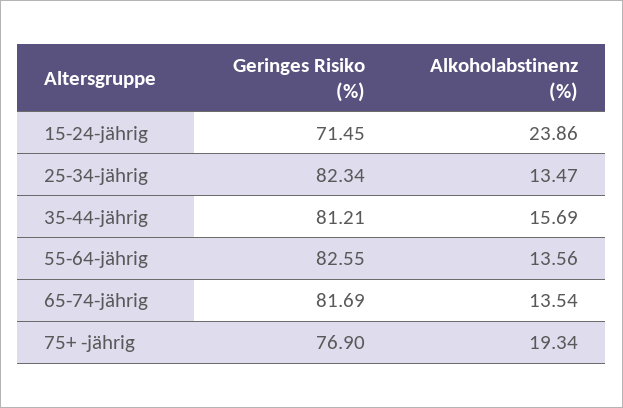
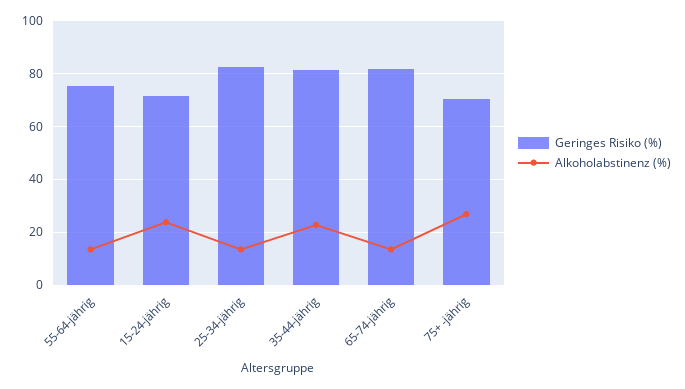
  {
    "Geringes Risiko (%)": {
      "15-24-jährig": 71.45,
      "25-34-jährig": 82.34,
      "35-44-jährig": 81.21,
-     "55-64-jährig": 82.55,
+     "55-64-jährig": 75,
      "65-74-jährig": 81.69,
-     "75+ -jährig": 76.9
+     "75+ -jährig": 70
    },
    "Alkoholabstinenz (%)": {
      "15-24-jährig": 23.86,
      "25-34-jährig": 13.47,
-     "35-44-jährig": 15.69,
+     "35-44-jährig": 22.5,
      "55-64-jährig": 13.56,
      "65-74-jährig": 13.54,
-     "75+ -jährig": 19.34
+     "75+ -jährig": 27.5
    }
  }

